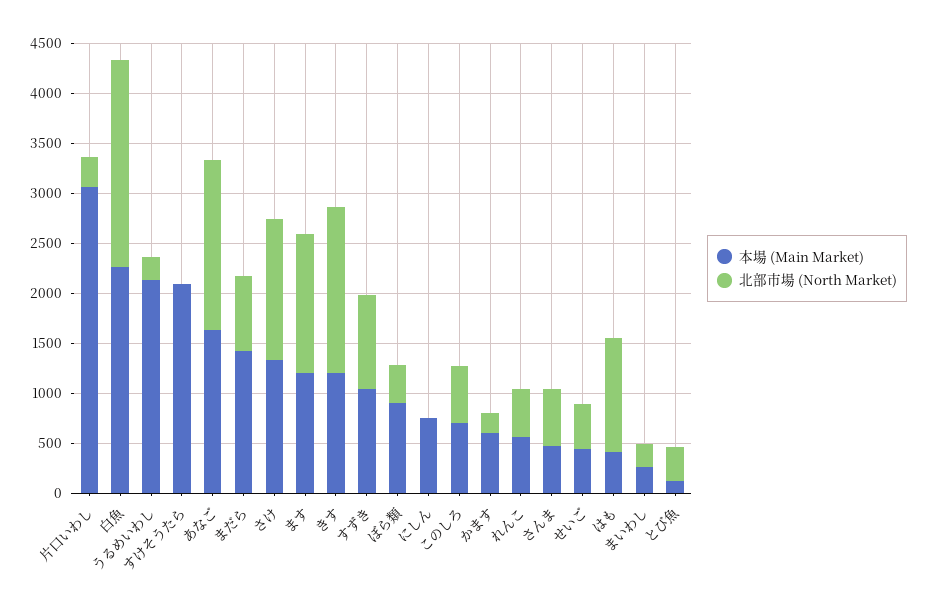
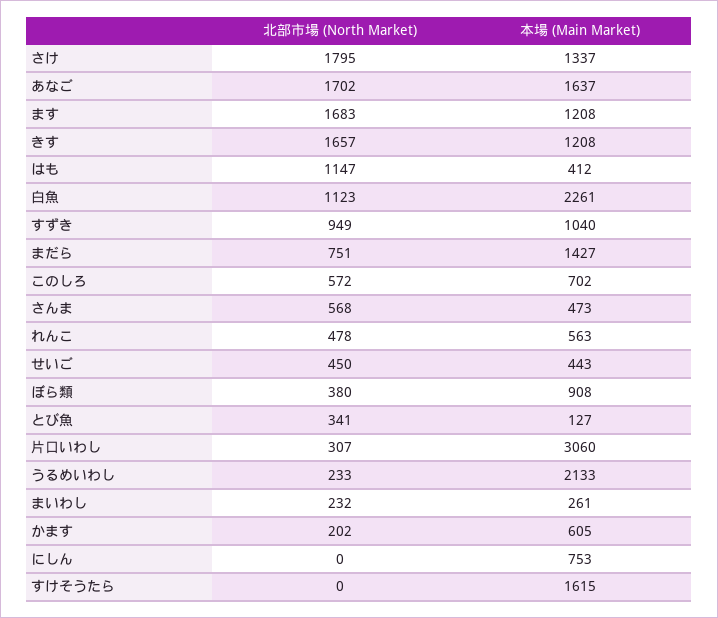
  {
    "本場 (Main Market)": {
      "片口いわし": 3060,
      "白魚": 2261,
      "うるめいわし": 2133,
-     "すけそうたら": 2100,
+     "すけそうたら": 1615,
      "あなご": 1637,
      "まだら": 1427,
      "さけ": 1337,
      "ます": 1208,
      "きす": 1208,
      "すずき": 1040,
      "ぼら類": 908,
      "にしん": 753,
      "このしろ": 702,
      "かます": 605,
      "れんこ": 563,
      "さんま": 473,
      "せいご": 443,
      "はも": 412,
      "まいわし": 261,
      "とび魚": 127
    },
    "北部市場 (North Market)": {
      "片口いわし": 307,
-     "白魚": 2100,
+     "白魚": 1123,
      "うるめいわし": 233,
      "すけそうたら": 0,
      "あなご": 1702,
      "まだら": 751,
-     "さけ": 1400,
+     "さけ": 1795,
-     "ます": 1400,
+     "ます": 1683,
      "きす": 1657,
      "すずき": 949,
      "ぼら類": 380,
      "にしん": 0,
      "このしろ": 572,
      "かます": 202,
      "れんこ": 478,
      "さんま": 568,
      "せいご": 450,
      "はも": 1147,
      "まいわし": 232,
      "とび魚": 341
    }
  }

